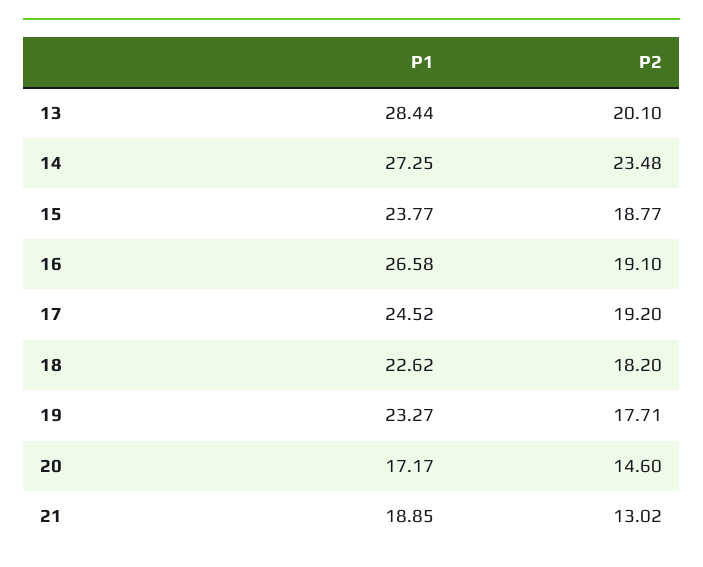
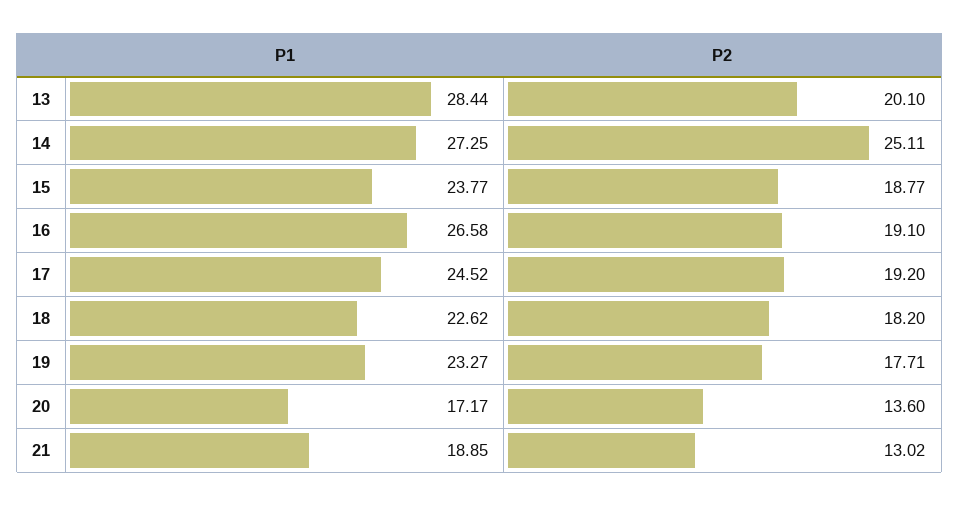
  {
    "P1": {
      "13": 28.44,
      "14": 27.25,
      "15": 23.77,
      "16": 26.58,
      "17": 24.52,
      "18": 22.62,
      "19": 23.27,
      "20": 17.17,
      "21": 18.85
    },
    "P2": {
      "13": 20.1,
-     "14": 23.48,
+     "14": 25.11,
      "15": 18.77,
      "16": 19.1,
      "17": 19.2,
      "18": 18.2,
      "19": 17.71,
-     "20": 14.6,
+     "20": 13.6,
      "21": 13.02
    }
  }

